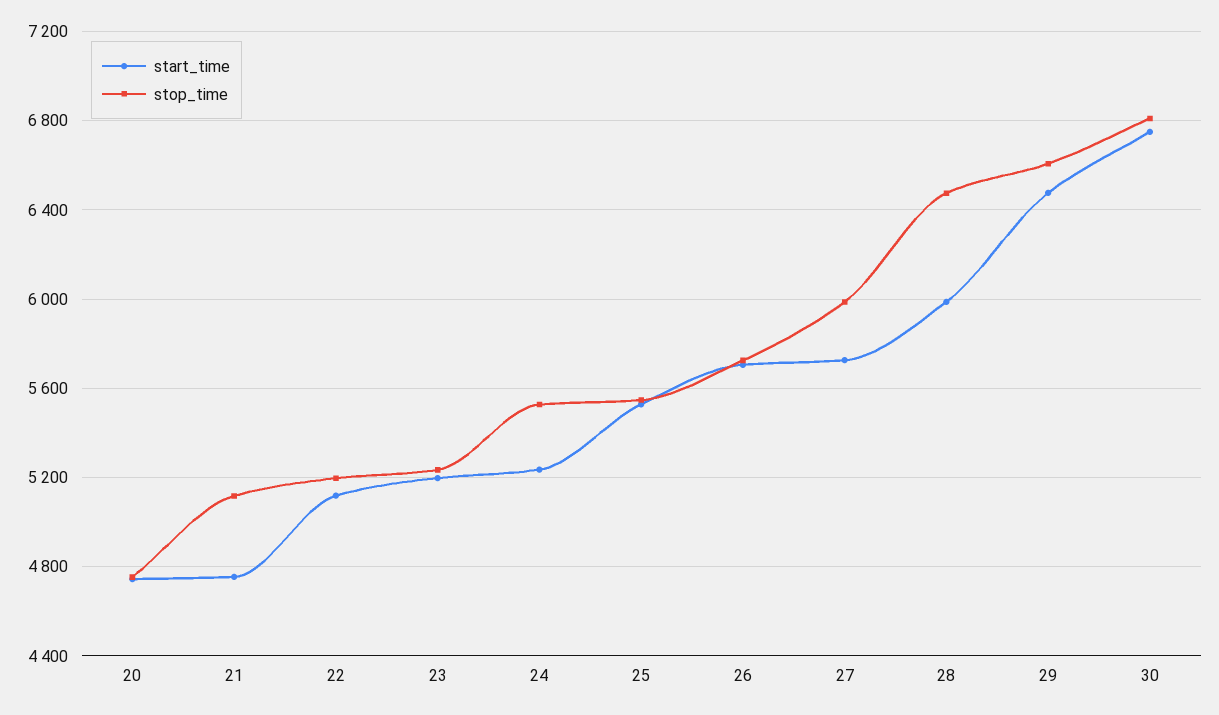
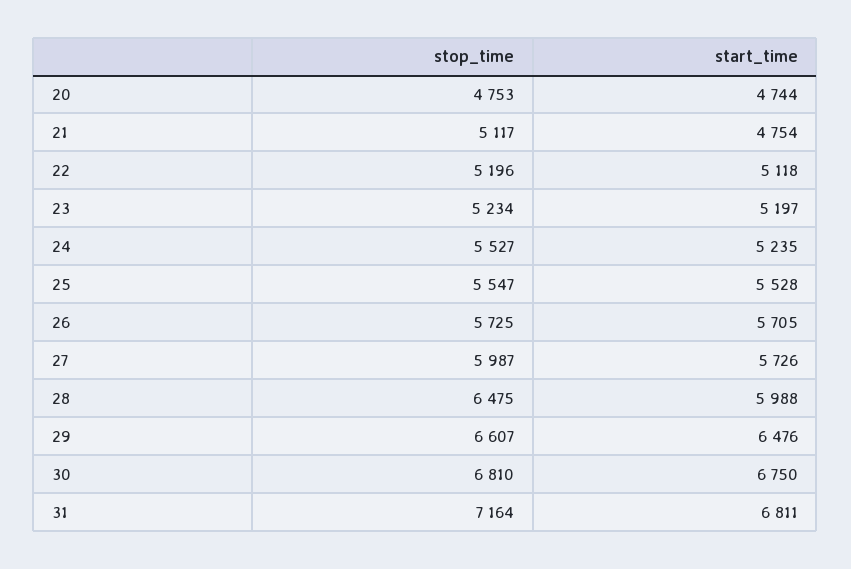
  {
    "start_time": {
      "20": 4744,
      "21": 4754,
      "22": 5118,
      "23": 5197,
      "24": 5235,
      "25": 5528,
      "26": 5705,
      "27": 5726,
      "28": 5988,
      "29": 6476,
-     "30": 6750
+     "30": 6750,
+     "31": 6811
    },
    "stop_time": {
      "20": 4753,
      "21": 5117,
      "22": 5196,
      "23": 5234,
      "24": 5527,
      "25": 5547,
      "26": 5725,
      "27": 5987,
      "28": 6475,
      "29": 6607,
-     "30": 6810
+     "30": 6810,
+     "31": 7164
    }
  }

